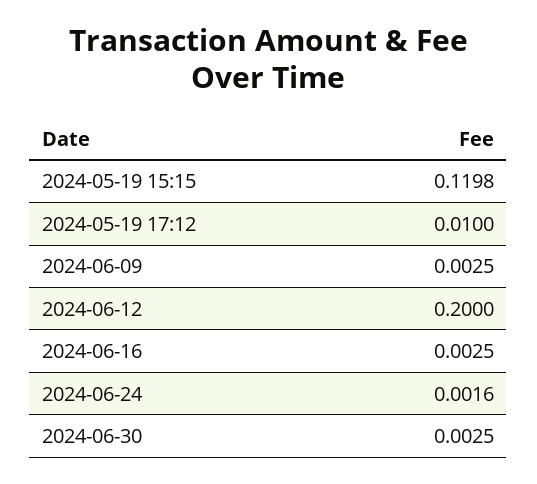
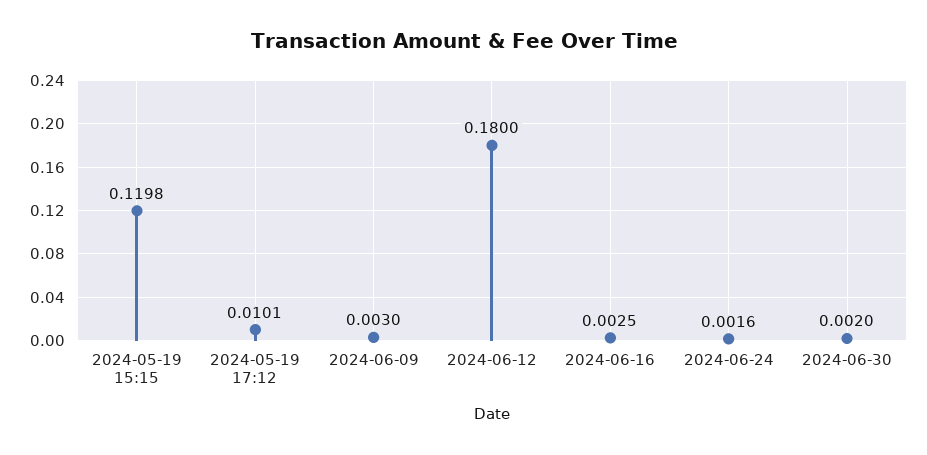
  {
    "2024-05-19 15:15": 0.1198,
-   "2024-05-19 17:12": 0.01,
+   "2024-05-19 17:12": 0.0101,
-   "2024-06-09": 0.0025,
+   "2024-06-09": 0.003,
-   "2024-06-12": 0.2,
+   "2024-06-12": 0.18,
    "2024-06-16": 0.0025,
    "2024-06-24": 0.0016,
-   "2024-06-30": 0.0025
+   "2024-06-30": 0.002
  }

